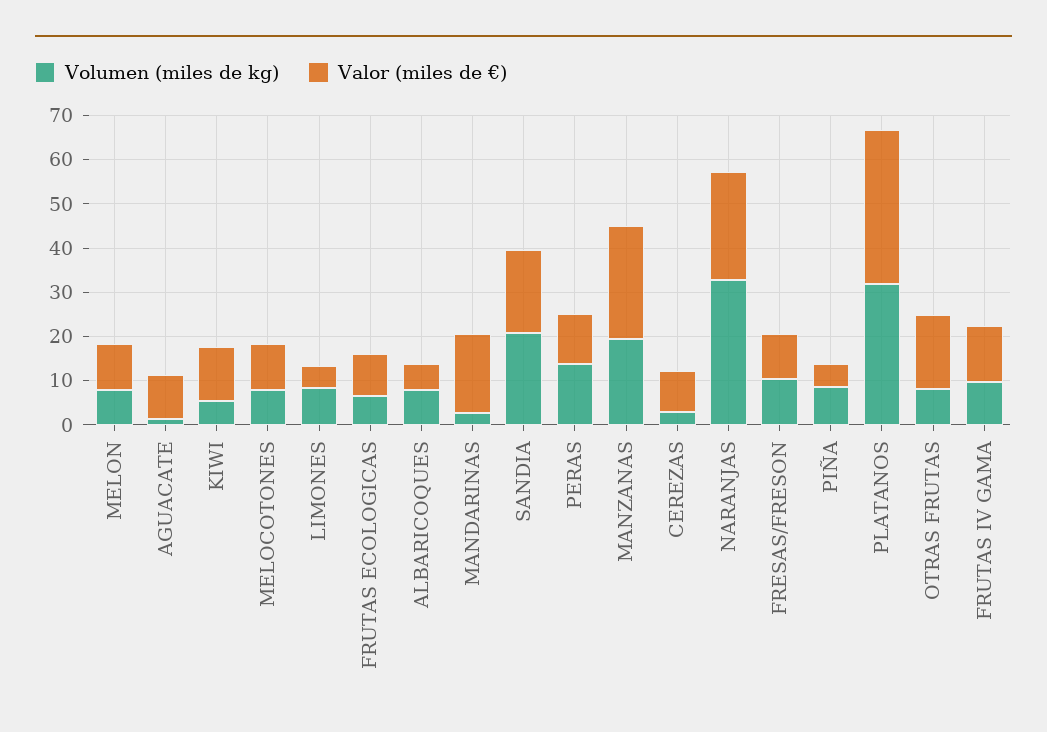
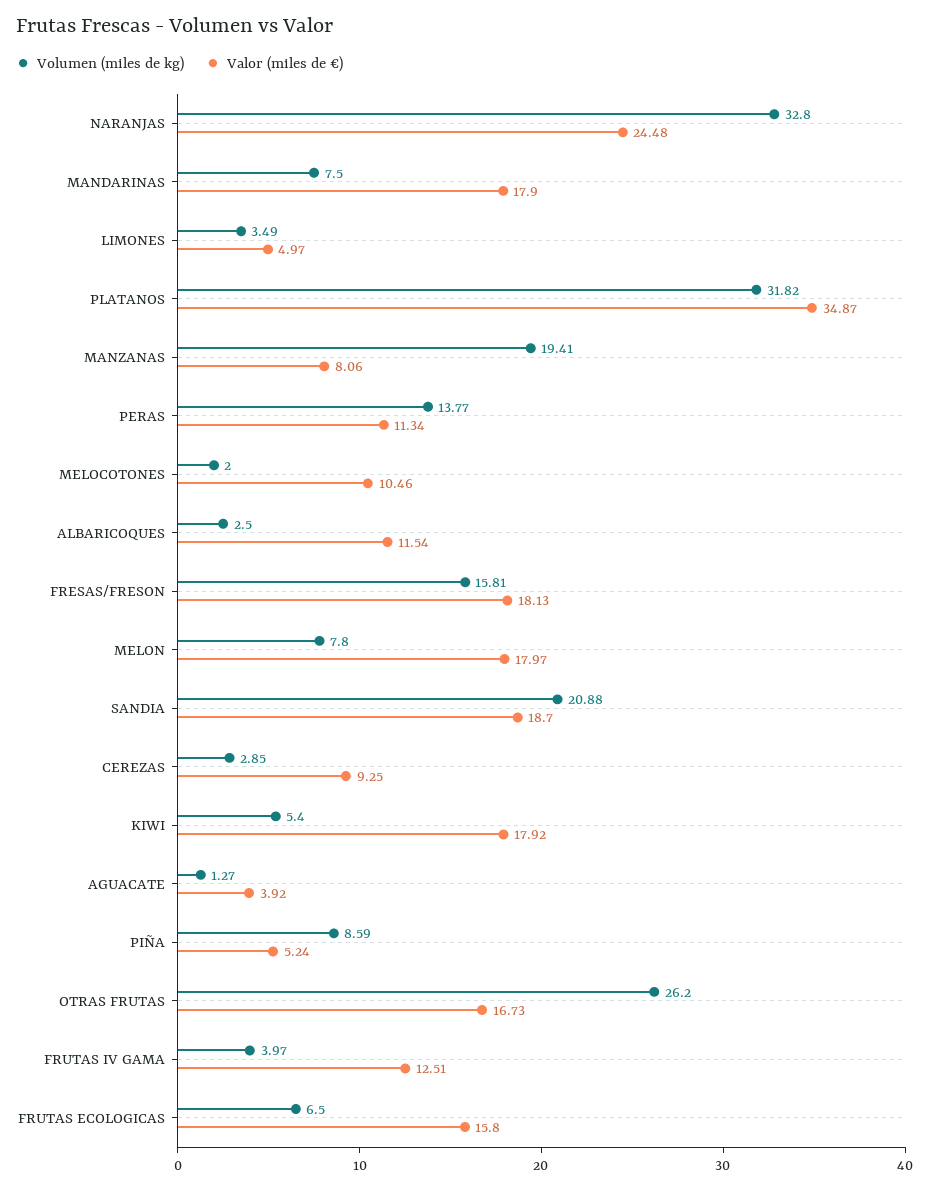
  {
    "Volumen (miles de kg)": {
      "MELON": 7.8,
      "AGUACATE": 1.27,
      "KIWI": 5.4,
-     "MELOCOTONES": 8,
+     "MELOCOTONES": 2,
-     "LIMONES": 8,
+     "LIMONES": 3.49,
      "FRUTAS ECOLOGICAS": 6.5,
-     "ALBARICOQUES": 8,
+     "ALBARICOQUES": 2.5,
-     "MANDARINAS": 2,
+     "MANDARINAS": 7.5,
      "SANDIA": 20.88,
      "PERAS": 13.77,
      "MANZANAS": 19.41,
      "CEREZAS": 2.85,
      "NARANJAS": 32.8,
-     "FRESAS/FRESON": 10,
+     "FRESAS/FRESON": 15.81,
      "PIÑA": 8.59,
      "PLATANOS": 31.82,
-     "OTRAS FRUTAS": 8,
+     "OTRAS FRUTAS": 26.2,
-     "FRUTAS IV GAMA": 10
+     "FRUTAS IV GAMA": 3.97
    },
    "Valor (miles de €)": {
-     "MELON": 10,
+     "MELON": 17.97,
-     "AGUACATE": 10,
+     "AGUACATE": 3.92,
-     "KIWI": 12,
+     "KIWI": 17.92,
      "MELOCOTONES": 10.46,
      "LIMONES": 4.97,
-     "FRUTAS ECOLOGICAS": 10,
+     "FRUTAS ECOLOGICAS": 15.8,
-     "ALBARICOQUES": 6,
+     "ALBARICOQUES": 11.54,
      "MANDARINAS": 17.9,
      "SANDIA": 18.7,
      "PERAS": 11.34,
-     "MANZANAS": 26,
+     "MANZANAS": 8.06,
      "CEREZAS": 9.25,
      "NARANJAS": 24.48,
-     "FRESAS/FRESON": 10,
+     "FRESAS/FRESON": 18.13,
      "PIÑA": 5.24,
      "PLATANOS": 34.87,
      "OTRAS FRUTAS": 16.73,
      "FRUTAS IV GAMA": 12.51
    }
  }

